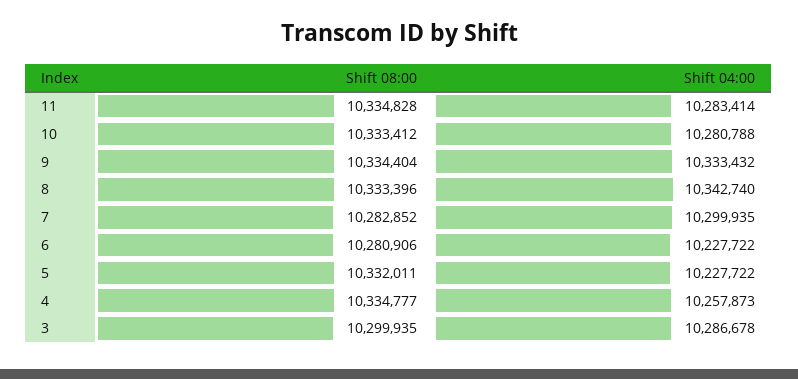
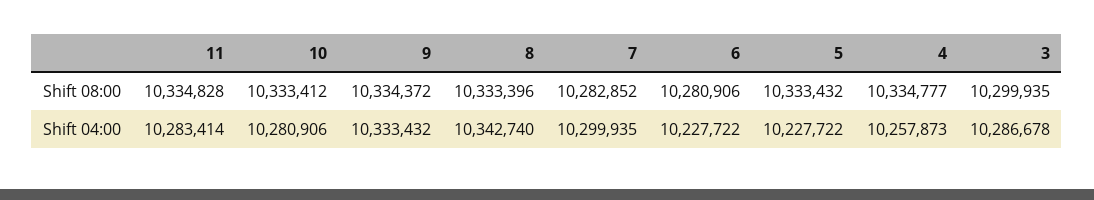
  {
    "Shift 08:00": {
      "11": 10334828,
      "10": 10333412,
-     "9": 10334404,
+     "9": 10334372,
      "8": 10333396,
      "7": 10282852,
      "6": 10280906,
-     "5": 10332011,
+     "5": 10333432,
      "4": 10334777,
      "3": 10299935
    },
    "Shift 04:00": {
      "11": 10283414,
-     "10": 10280788,
+     "10": 10280906,
      "9": 10333432,
      "8": 10342740,
      "7": 10299935,
      "6": 10227722,
      "5": 10227722,
      "4": 10257873,
      "3": 10286678
    }
  }

